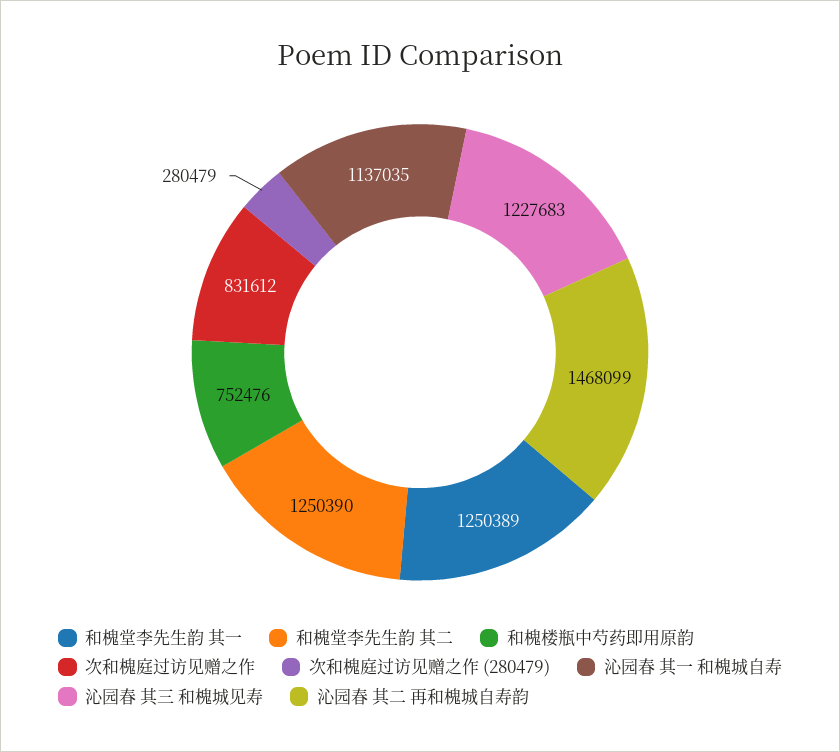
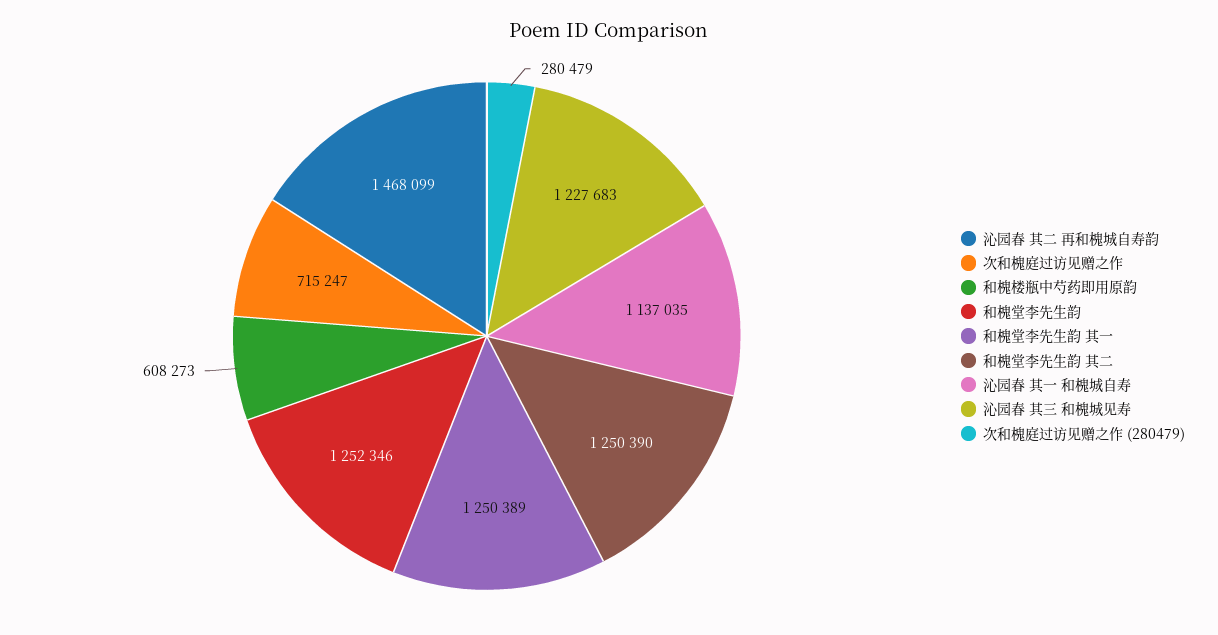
  {
    "和槐堂李先生韵 其一": 1250389,
    "和槐堂李先生韵 其二": 1250390,
-   "和槐楼瓶中芍药即用原韵": 752476,
+   "和槐楼瓶中芍药即用原韵": 608273,
-   "次和槐庭过访见赠之作": 831612,
+   "次和槐庭过访见赠之作": 715247,
    "次和槐庭过访见赠之作 (280479)": 280479,
    "沁园春 其一 和槐城自寿": 1137035,
    "沁园春 其三 和槐城见寿": 1227683,
-   "沁园春 其二 再和槐城自寿韵": 1468099
+   "沁园春 其二 再和槐城自寿韵": 1468099,
+   "和槐堂李先生韵": 1252346
  }

